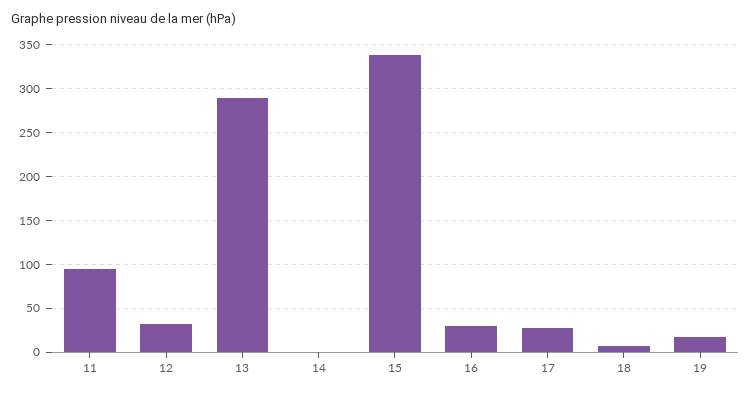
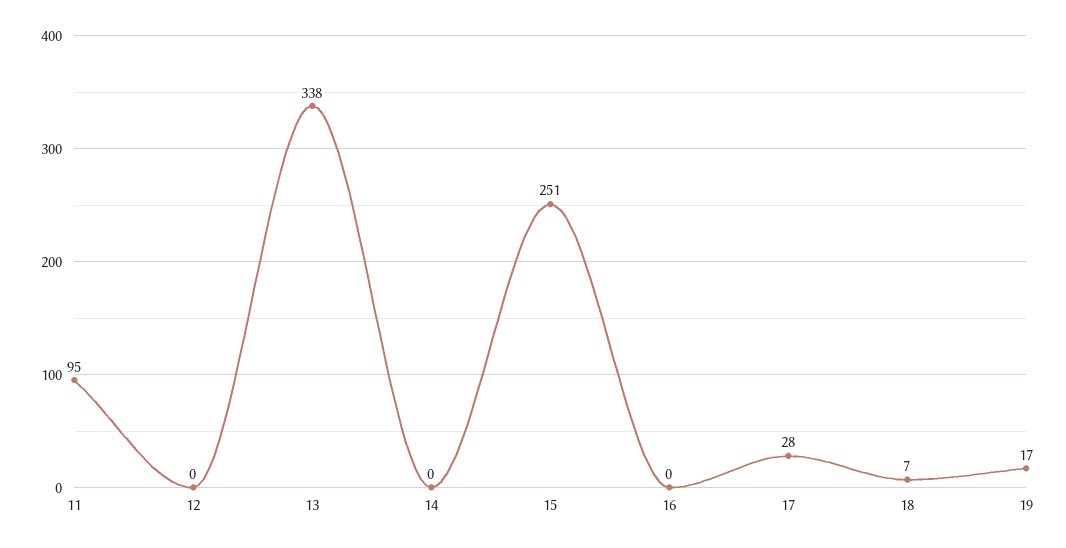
  {
    "11": 95,
-   "12": 30,
+   "12": 0,
-   "13": 290,
+   "13": 338,
    "14": 0,
-   "15": 340,
+   "15": 251,
-   "16": 30,
+   "16": 0,
    "17": 28,
    "18": 7,
    "19": 17
  }

